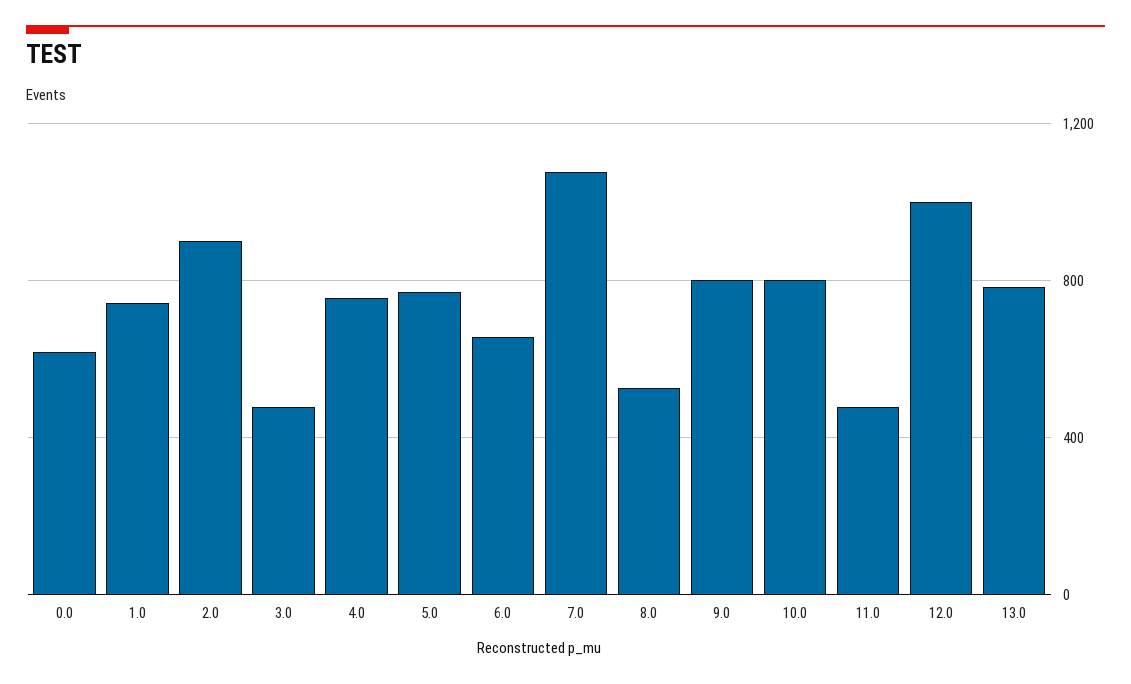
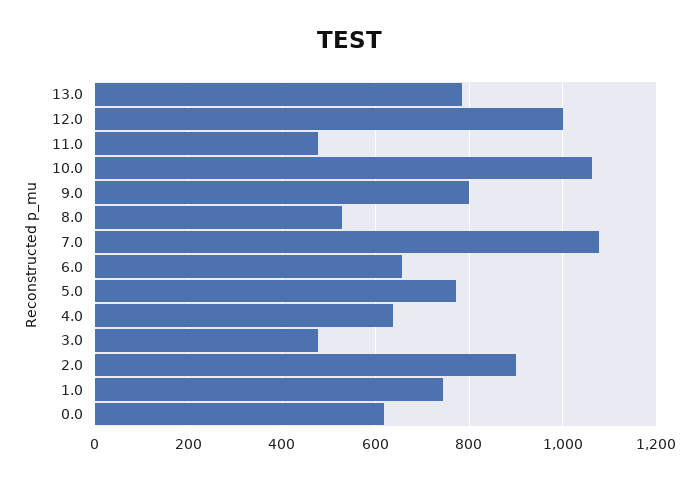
  {
    "0.0": 620,
    "1.0": 740,
    "2.0": 900,
    "3.0": 480,
-   "4.0": 750,
+   "4.0": 640,
    "5.0": 780,
    "6.0": 660,
    "7.0": 1080,
    "8.0": 520,
    "9.0": 800,
-   "10.0": 800,
+   "10.0": 1060,
    "11.0": 480,
    "12.0": 1000,
    "13.0": 780
  }

